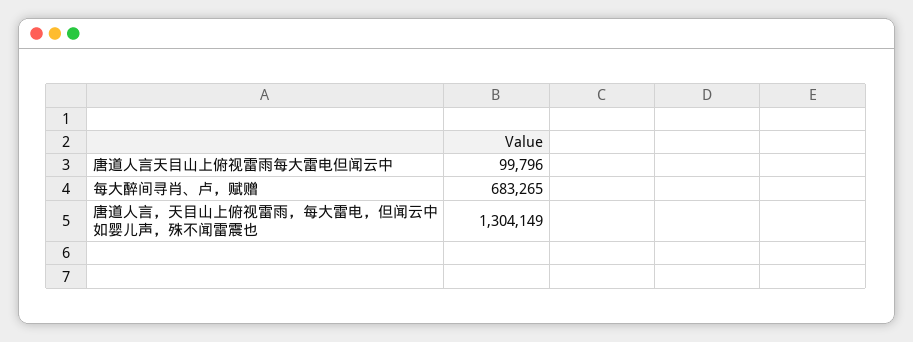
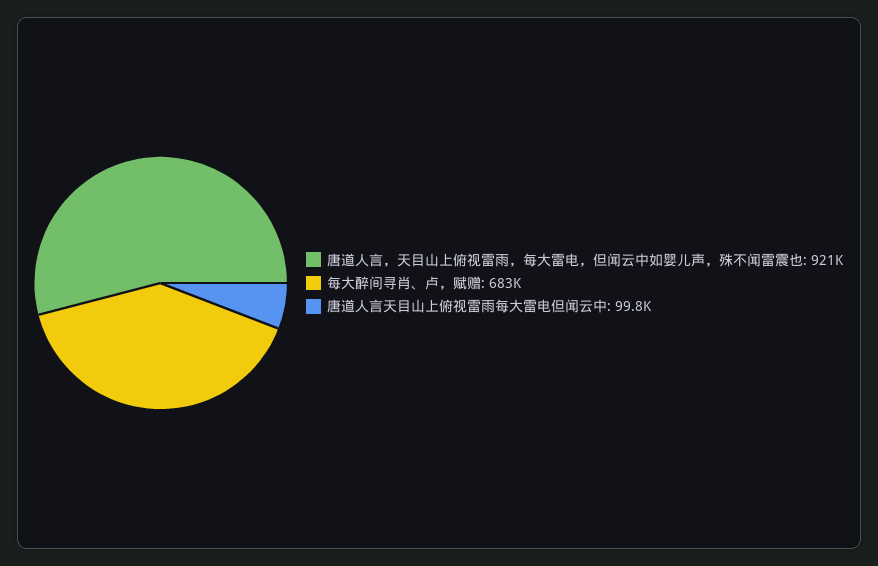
  {
    "唐道人言天目山上俯视雷雨每大雷电但闻云中": 99796,
    "每大醉间寻肖、卢，赋赠": 683265,
-   "唐道人言，天目山上俯视雷雨，每大雷电，但闻云中如婴儿声，殊不闻雷震也": 1304149
+   "唐道人言，天目山上俯视雷雨，每大雷电，但闻云中如婴儿声，殊不闻雷震也": 921000
  }

